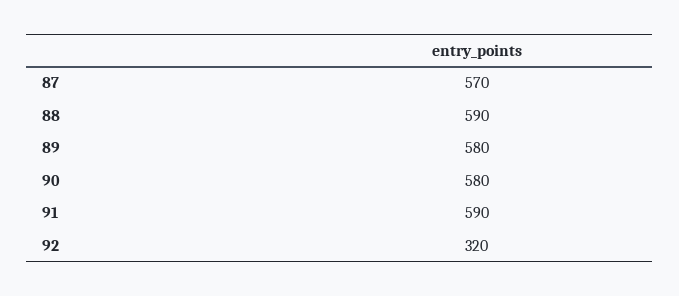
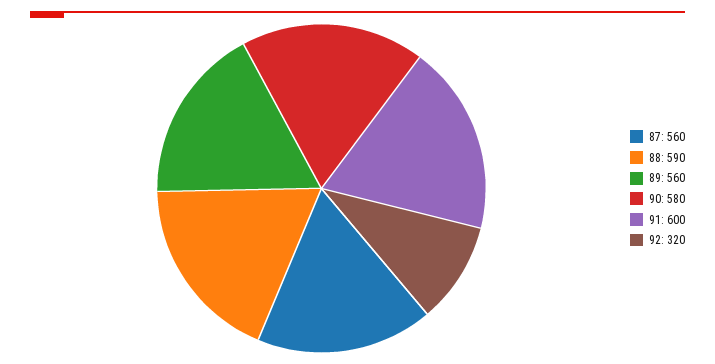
  {
-   "87": 570,
+   "87": 560,
    "88": 590,
-   "89": 580,
+   "89": 560,
    "90": 580,
-   "91": 590,
+   "91": 600,
    "92": 320
  }

